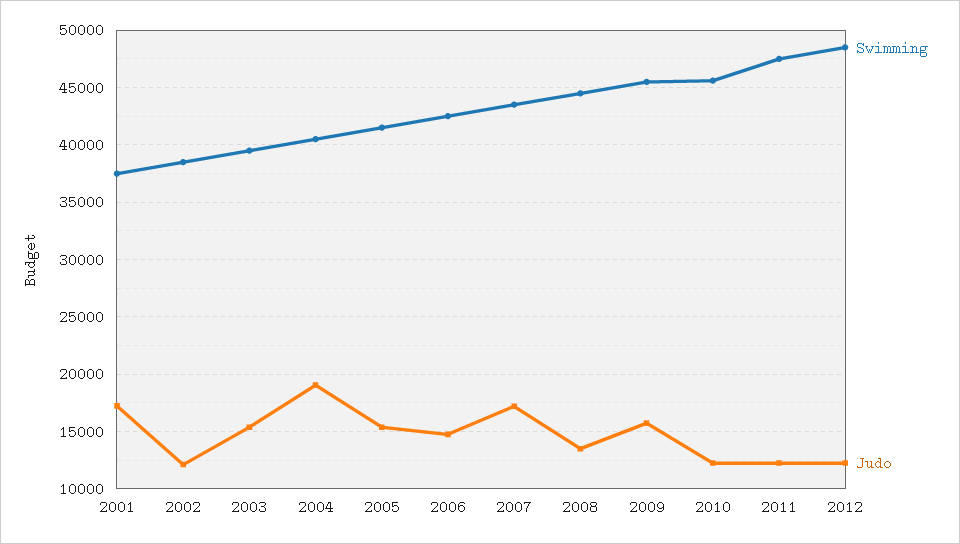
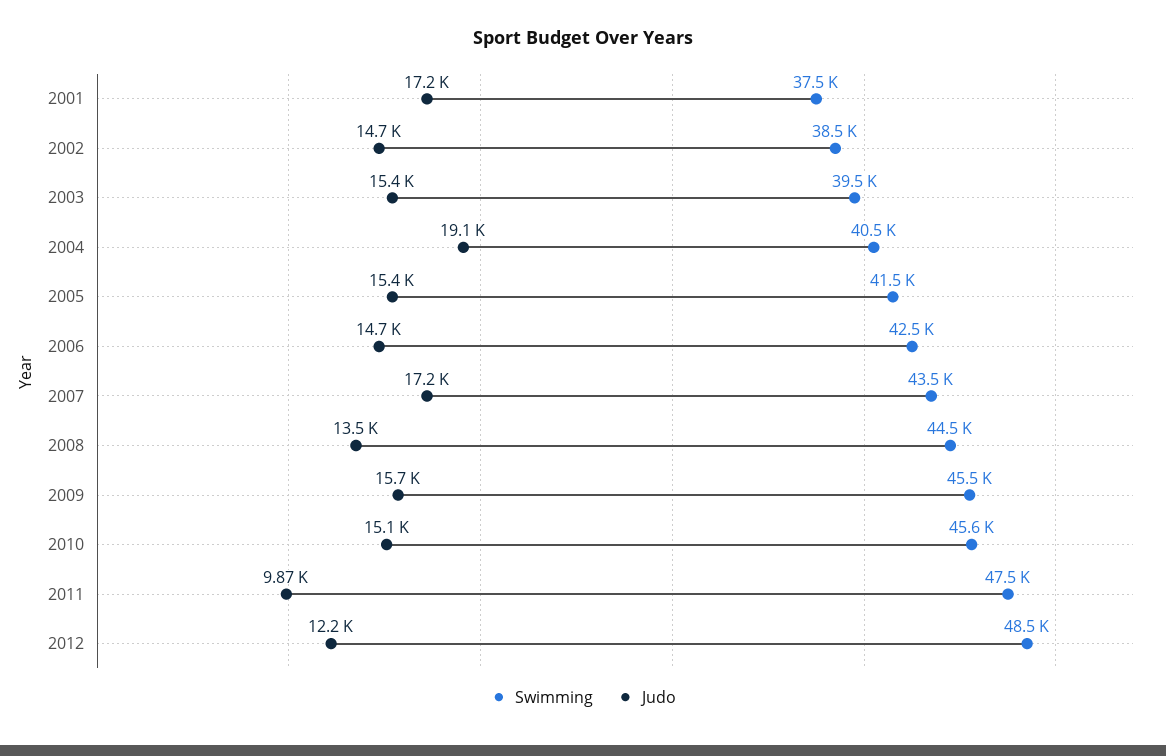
  {
    "Swimming": {
      "2001": 37500,
      "2002": 38500,
      "2003": 39500,
      "2004": 40500,
      "2005": 41500,
      "2006": 42500,
      "2007": 43500,
      "2008": 44500,
      "2009": 45500,
      "2010": 45600,
      "2011": 47500,
      "2012": 48500
    },
    "Judo": {
      "2001": 17200,
-     "2002": 12000,
+     "2002": 14700,
      "2003": 15400,
      "2004": 19100,
      "2005": 15400,
      "2006": 14700,
      "2007": 17200,
      "2008": 13500,
      "2009": 15700,
-     "2010": 12000,
+     "2010": 15100,
-     "2011": 12000,
+     "2011": 9870,
      "2012": 12200
    }
  }

